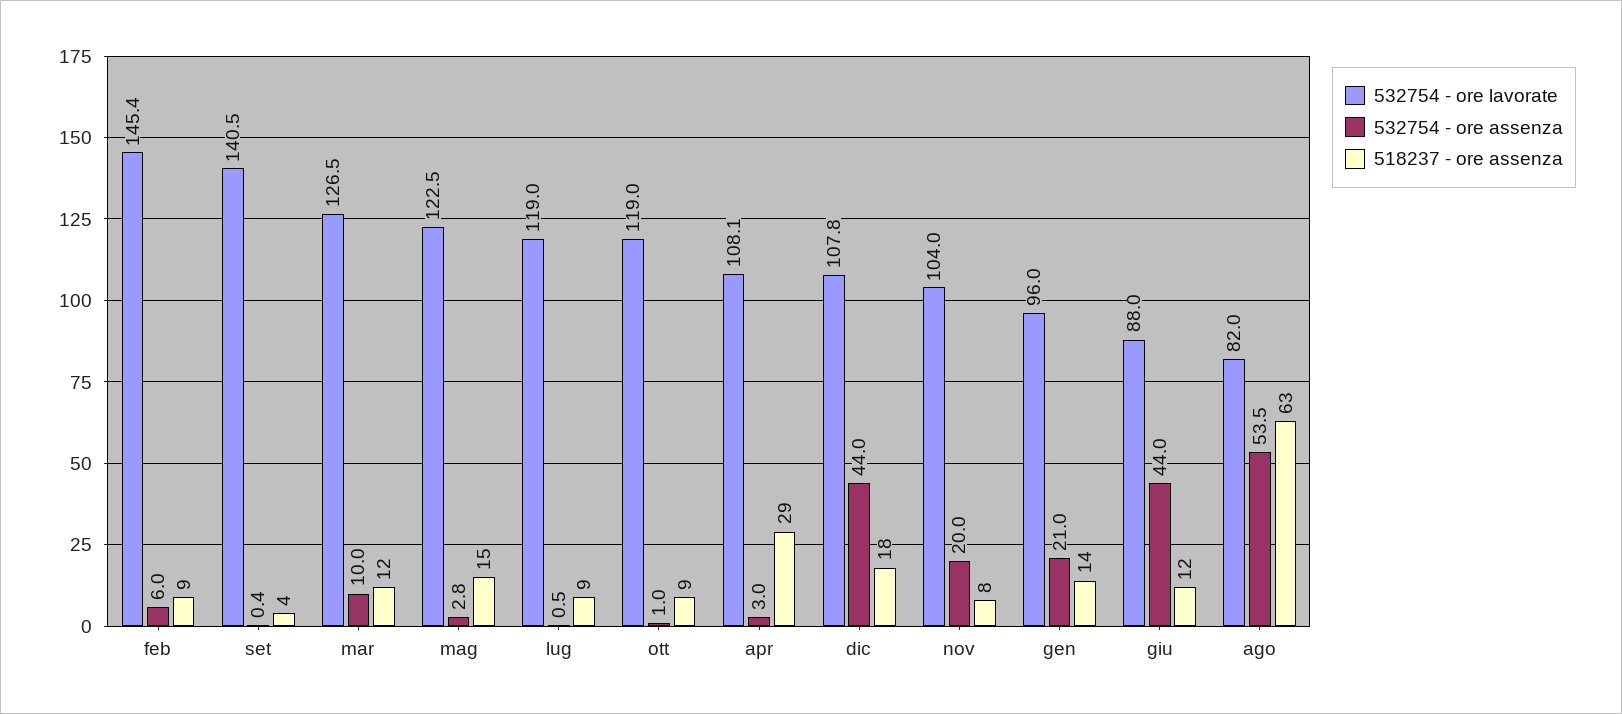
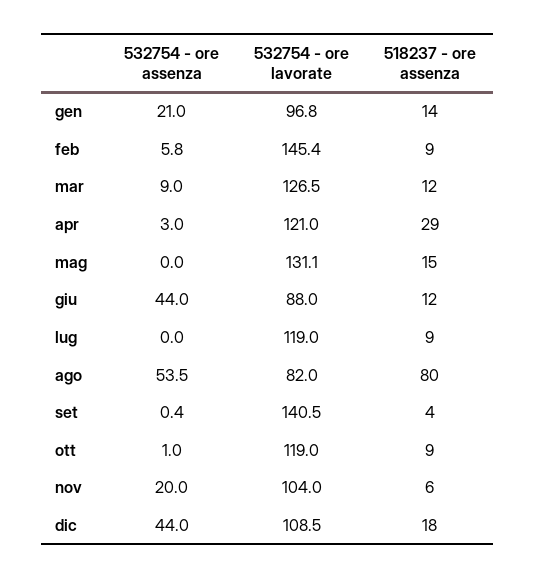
  {
    "532754 - ore lavorate": {
      "feb": 145.4,
      "set": 140.5,
      "mar": 126.5,
-     "mag": 122.5,
+     "mag": 131.1,
      "lug": 119,
      "ott": 119,
-     "apr": 108.1,
+     "apr": 121,
-     "dic": 107.8,
+     "dic": 108.5,
      "nov": 104,
-     "gen": 96,
+     "gen": 96.8,
      "giu": 88,
      "ago": 82
    },
    "532754 - ore assenza": {
-     "feb": 6,
+     "feb": 5.8,
      "set": 0.4,
-     "mar": 10,
+     "mar": 9,
-     "mag": 2.8,
+     "mag": 0,
-     "lug": 0.5,
+     "lug": 0,
      "ott": 1,
      "apr": 3,
      "dic": 44,
      "nov": 20,
      "gen": 21,
      "giu": 44,
      "ago": 53.5
    },
    "518237 - ore assenza": {
      "feb": 9,
      "set": 4,
      "mar": 12,
      "mag": 15,
      "lug": 9,
      "ott": 9,
      "apr": 29,
      "dic": 18,
-     "nov": 8,
+     "nov": 6,
      "gen": 14,
      "giu": 12,
-     "ago": 63
+     "ago": 80
    }
  }

